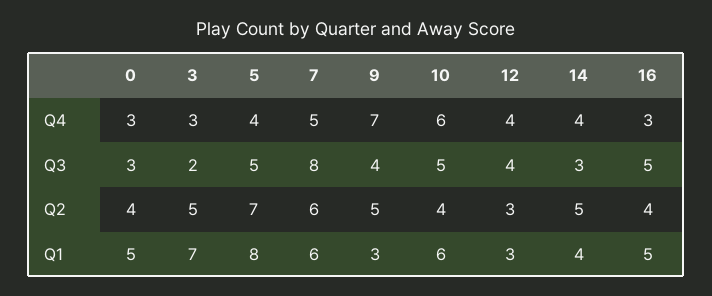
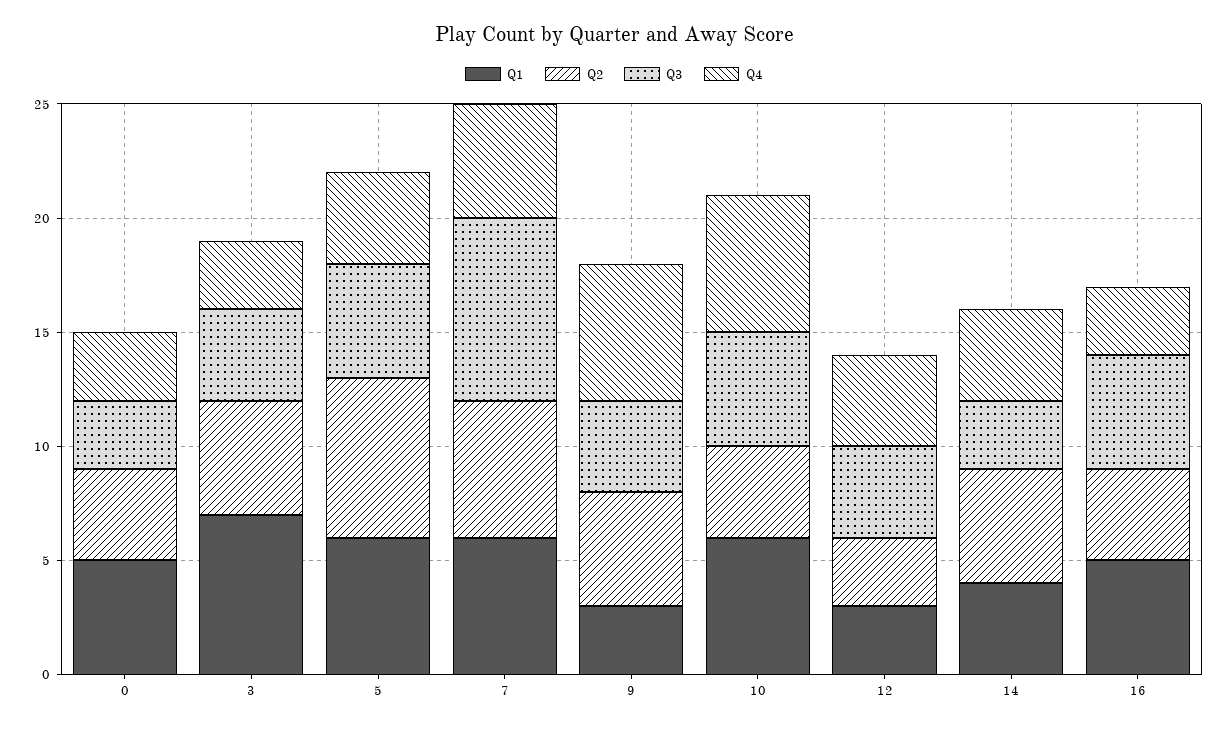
  {
    "Q4": {
      "0": 3,
      "3": 3,
      "5": 4,
      "7": 5,
-     "9": 7,
+     "9": 6,
      "10": 6,
      "12": 4,
      "14": 4,
      "16": 3
    },
    "Q3": {
      "0": 3,
-     "3": 2,
+     "3": 4,
      "5": 5,
      "7": 8,
      "9": 4,
      "10": 5,
      "12": 4,
      "14": 3,
      "16": 5
    },
    "Q2": {
      "0": 4,
      "3": 5,
      "5": 7,
      "7": 6,
      "9": 5,
      "10": 4,
      "12": 3,
      "14": 5,
      "16": 4
    },
    "Q1": {
      "0": 5,
      "3": 7,
-     "5": 8,
+     "5": 6,
      "7": 6,
      "9": 3,
      "10": 6,
      "12": 3,
      "14": 4,
      "16": 5
    }
  }

